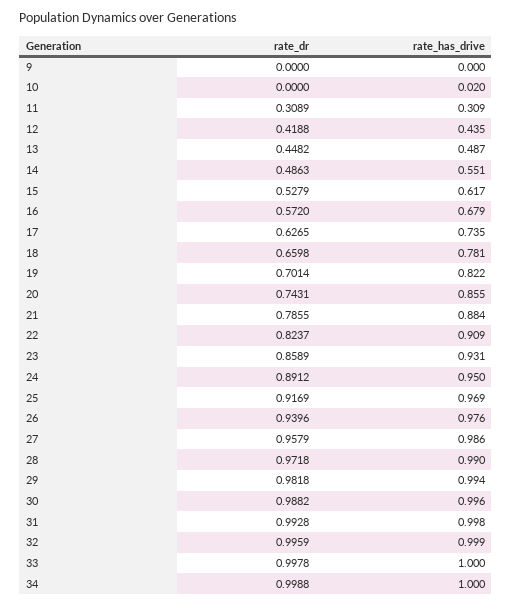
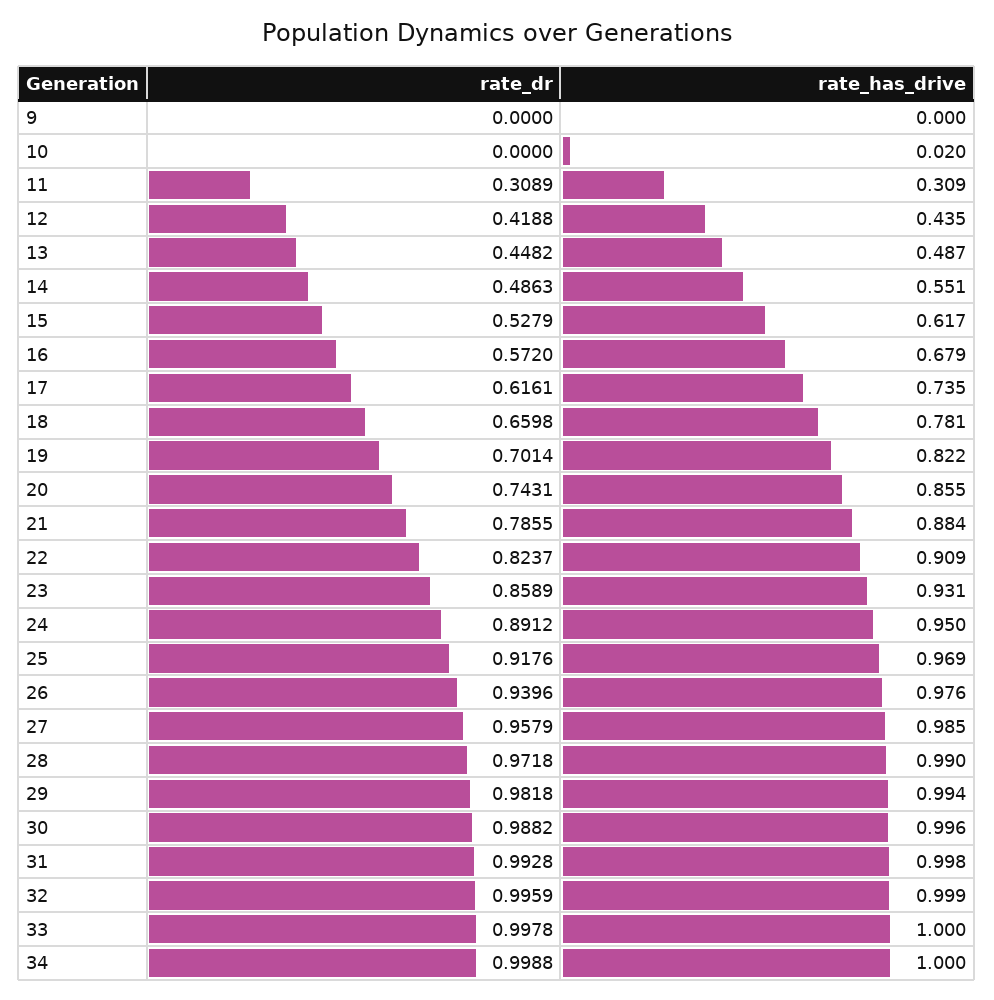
  {
    "rate_dr": {
      "9": 0,
      "10": 0,
      "11": 0.3089,
      "12": 0.4188,
      "13": 0.4482,
      "14": 0.4863,
      "15": 0.5279,
      "16": 0.572,
-     "17": 0.6265,
+     "17": 0.6161,
      "18": 0.6598,
      "19": 0.7014,
      "20": 0.7431,
      "21": 0.7855,
      "22": 0.8237,
      "23": 0.8589,
      "24": 0.8912,
-     "25": 0.9169,
+     "25": 0.9176,
      "26": 0.9396,
      "27": 0.9579,
      "28": 0.9718,
      "29": 0.9818,
      "30": 0.9882,
      "31": 0.9928,
      "32": 0.9959,
      "33": 0.9978,
      "34": 0.9988
    },
    "rate_has_drive": {
      "9": 0,
      "10": 0.02,
      "11": 0.309,
      "12": 0.435,
      "13": 0.487,
      "14": 0.551,
      "15": 0.617,
      "16": 0.679,
      "17": 0.735,
      "18": 0.781,
      "19": 0.822,
      "20": 0.855,
      "21": 0.884,
      "22": 0.909,
      "23": 0.931,
      "24": 0.95,
      "25": 0.969,
      "26": 0.976,
-     "27": 0.986,
+     "27": 0.985,
      "28": 0.99,
      "29": 0.994,
      "30": 0.996,
      "31": 0.998,
      "32": 0.999,
      "33": 1,
      "34": 1
    }
  }

